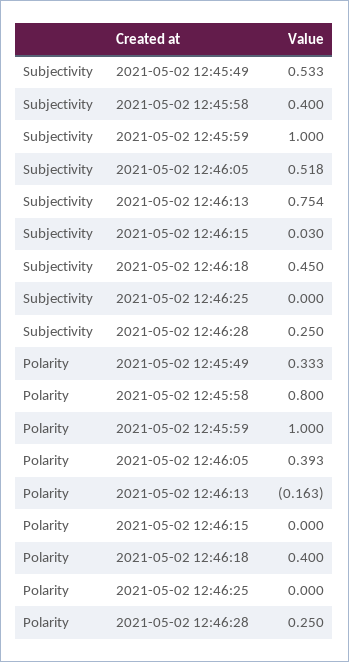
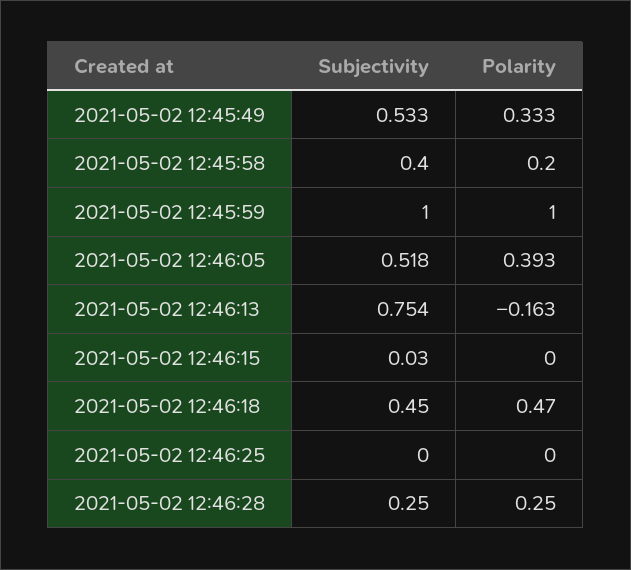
  {
    "Subjectivity": {
      "2021-05-02 12:45:49": 0.533,
      "2021-05-02 12:45:58": 0.4,
      "2021-05-02 12:45:59": 1,
      "2021-05-02 12:46:05": 0.518,
      "2021-05-02 12:46:13": 0.754,
      "2021-05-02 12:46:15": 0.03,
      "2021-05-02 12:46:18": 0.45,
      "2021-05-02 12:46:25": 0,
      "2021-05-02 12:46:28": 0.25
    },
    "Polarity": {
      "2021-05-02 12:45:49": 0.333,
-     "2021-05-02 12:45:58": 0.8,
+     "2021-05-02 12:45:58": 0.2,
      "2021-05-02 12:45:59": 1,
      "2021-05-02 12:46:05": 0.393,
      "2021-05-02 12:46:13": -0.163,
      "2021-05-02 12:46:15": 0,
-     "2021-05-02 12:46:18": 0.4,
+     "2021-05-02 12:46:18": 0.47,
      "2021-05-02 12:46:25": 0,
      "2021-05-02 12:46:28": 0.25
    }
  }

